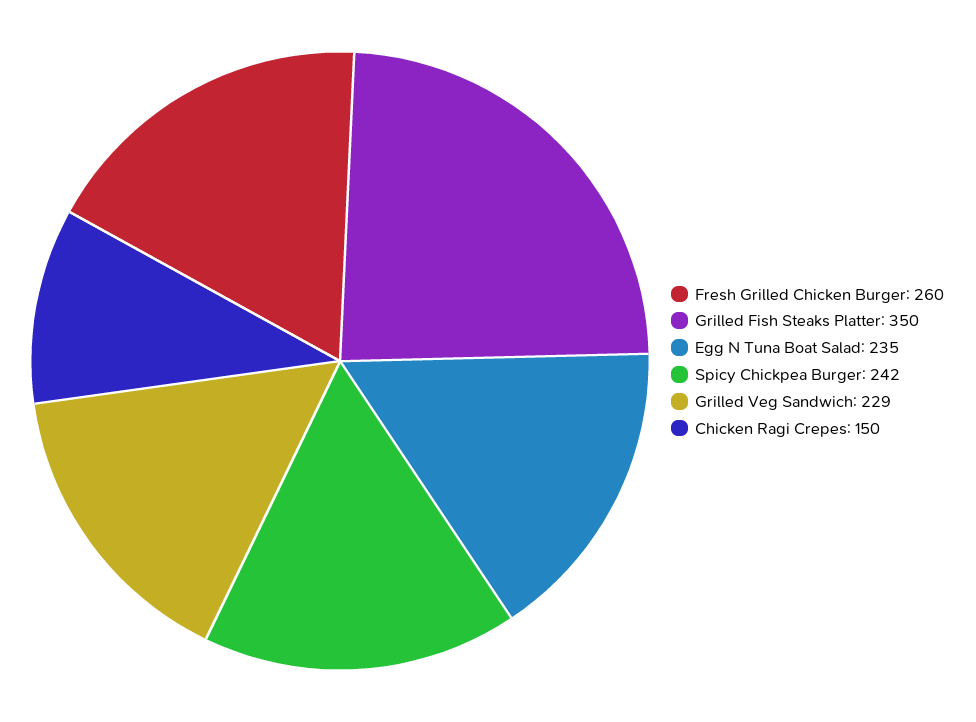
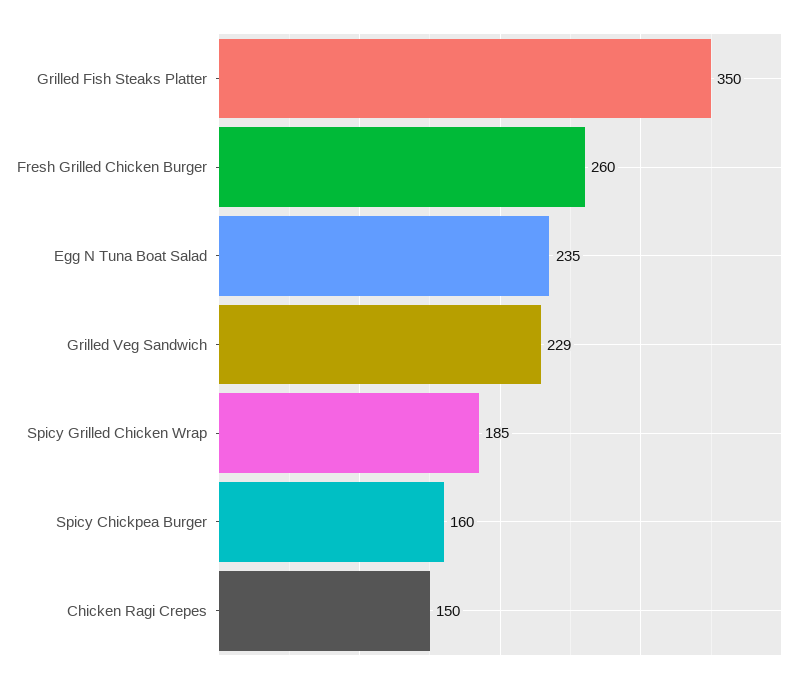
  {
    "Fresh Grilled Chicken Burger": 260,
    "Grilled Fish Steaks Platter": 350,
    "Egg N Tuna Boat Salad": 235,
-   "Spicy Chickpea Burger": 242,
+   "Spicy Chickpea Burger": 160,
    "Grilled Veg Sandwich": 229,
-   "Chicken Ragi Crepes": 150
+   "Chicken Ragi Crepes": 150,
+   "Spicy Grilled Chicken Wrap": 185
  }

